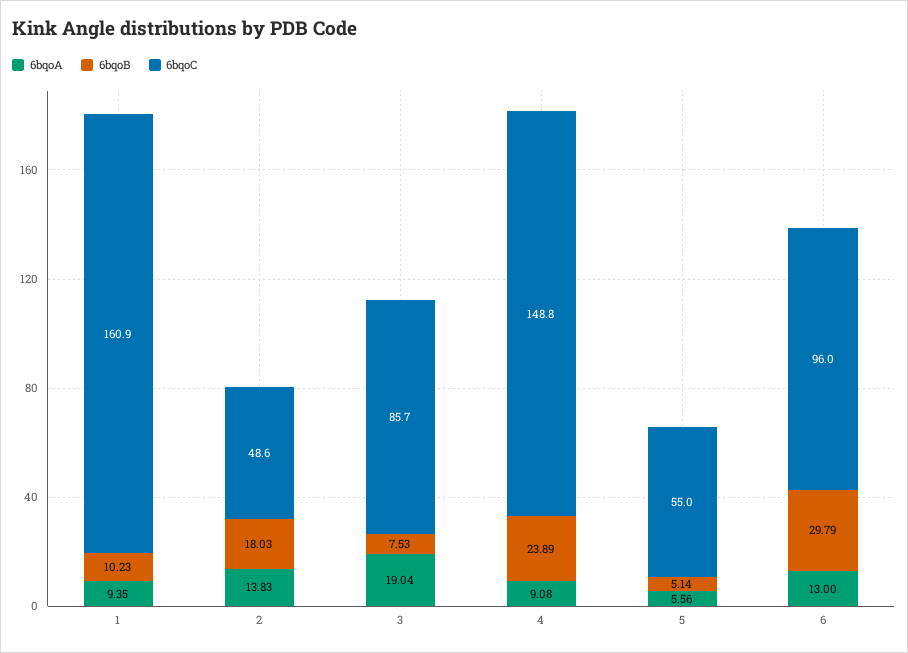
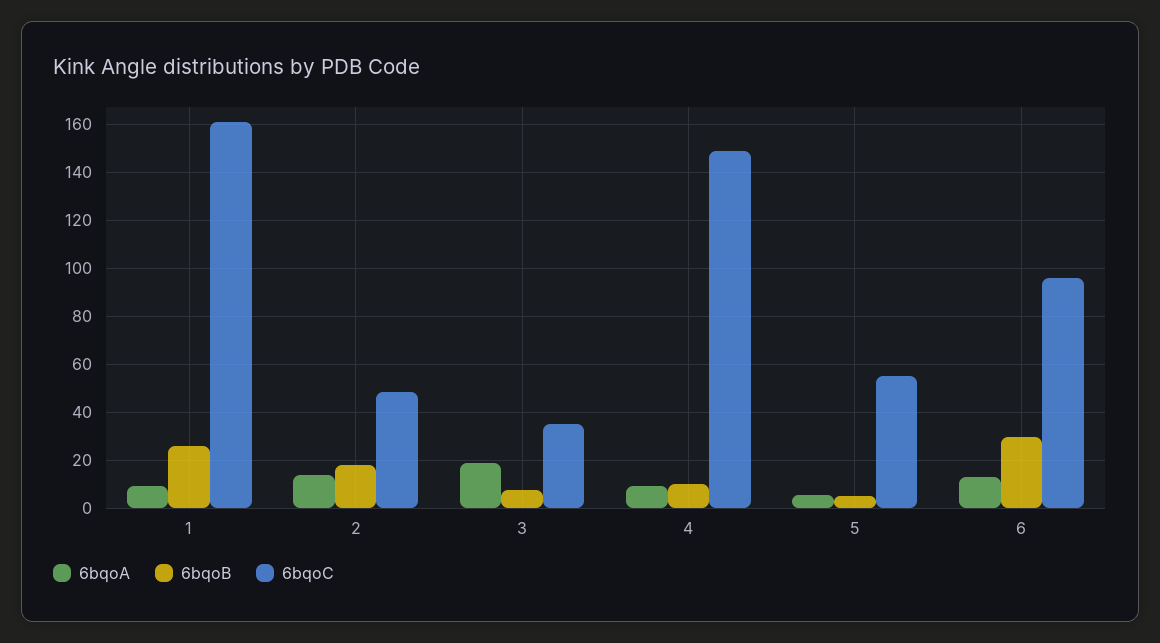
  {
    "6bqoA": {
      "1": 9.35,
      "2": 13.83,
      "3": 19.04,
      "4": 9.08,
      "5": 5.56,
      "6": 13
    },
    "6bqoB": {
-     "1": 10.23,
+     "1": 25,
      "2": 18.03,
      "3": 7.53,
-     "4": 23.89,
+     "4": 10,
      "5": 5.14,
      "6": 29.79
    },
    "6bqoC": {
      "1": 160.9,
      "2": 48.6,
-     "3": 85.7,
+     "3": 35,
      "4": 148.8,
      "5": 55,
      "6": 96
    }
  }

